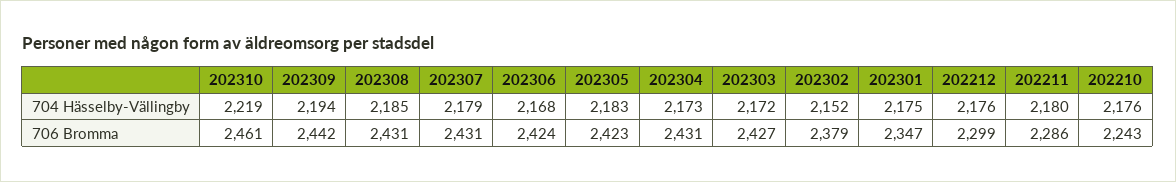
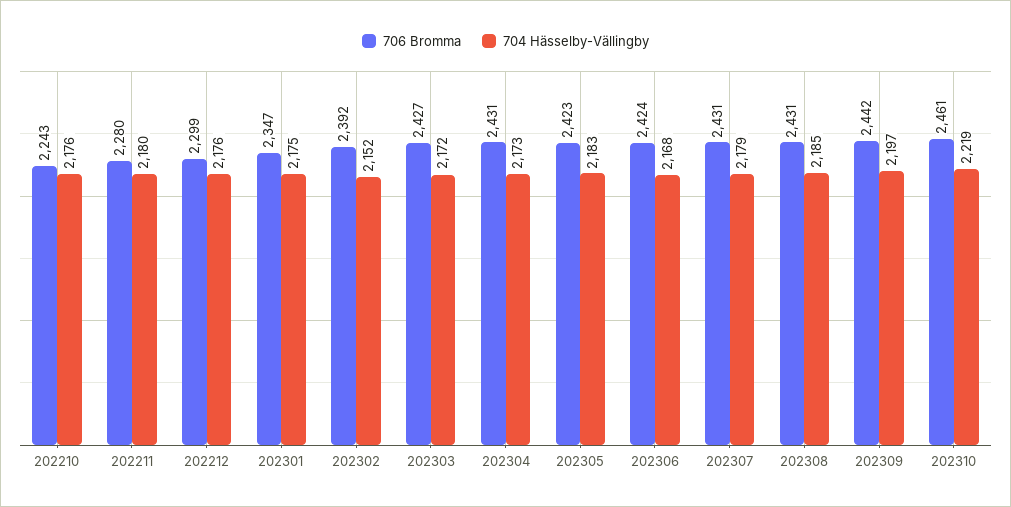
  {
    "704 Hässelby-Vällingby": {
      "202310": 2219,
-     "202309": 2194,
+     "202309": 2197,
      "202308": 2185,
      "202307": 2179,
      "202306": 2168,
      "202305": 2183,
      "202304": 2173,
      "202303": 2172,
      "202302": 2152,
      "202301": 2175,
      "202212": 2176,
      "202211": 2180,
      "202210": 2176
    },
    "706 Bromma": {
      "202310": 2461,
      "202309": 2442,
      "202308": 2431,
      "202307": 2431,
      "202306": 2424,
      "202305": 2423,
      "202304": 2431,
      "202303": 2427,
-     "202302": 2379,
+     "202302": 2392,
      "202301": 2347,
      "202212": 2299,
-     "202211": 2286,
+     "202211": 2280,
      "202210": 2243
    }
  }

